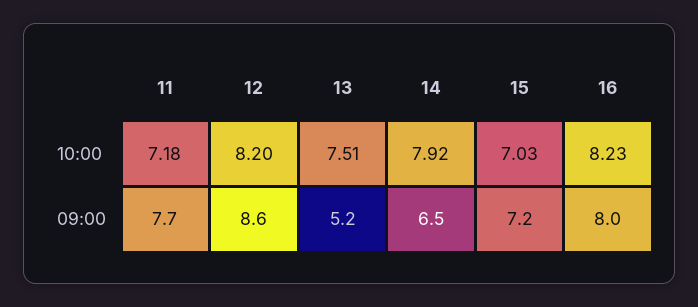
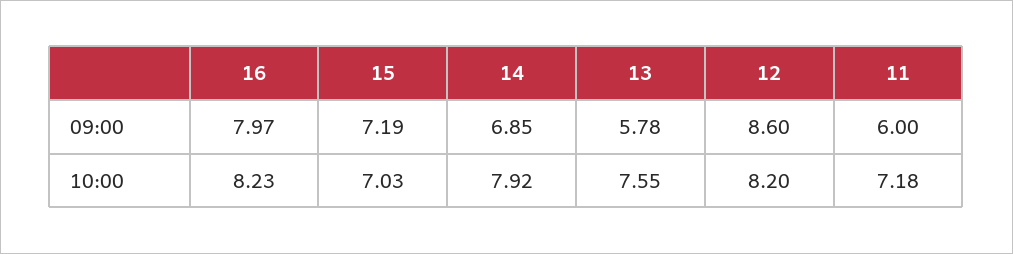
  {
    "11": {
      "10:00": 7.18,
-     "09:00": 7.7
+     "09:00": 6
    },
    "12": {
      "10:00": 8.2,
      "09:00": 8.6
    },
    "13": {
-     "10:00": 7.51,
+     "10:00": 7.55,
-     "09:00": 5.2
+     "09:00": 5.78
    },
    "14": {
      "10:00": 7.92,
-     "09:00": 6.5
+     "09:00": 6.85
    },
    "15": {
      "10:00": 7.03,
      "09:00": 7.19
    },
    "16": {
      "10:00": 8.23,
      "09:00": 7.97
    }
  }

